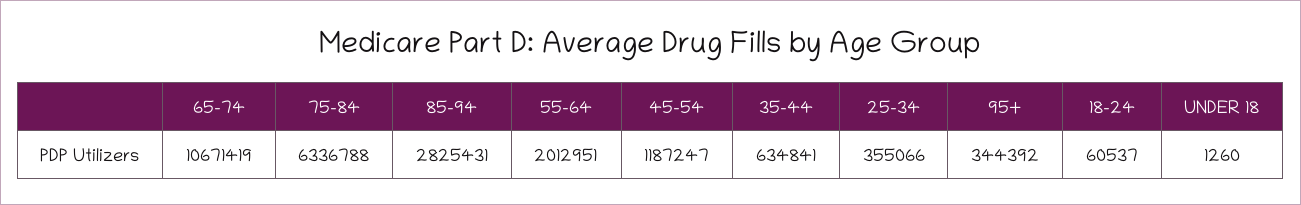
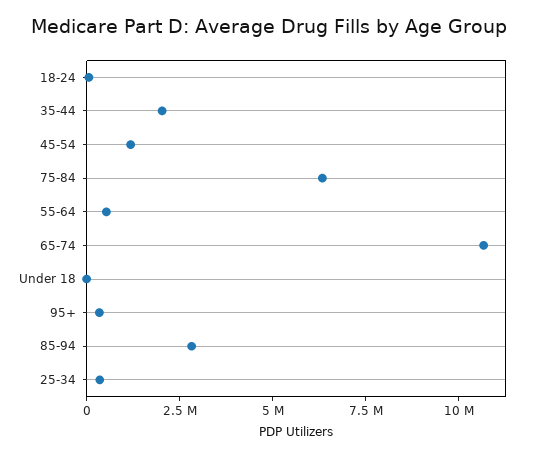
  {
    "65-74": 10671419,
    "75-84": 6336788,
    "85-94": 2825431,
-   "55-64": 2012951,
+   "55-64": 500000,
    "45-54": 1187247,
-   "35-44": 634841,
+   "35-44": 2000000,
    "25-34": 355066,
    "95+": 344392,
    "18-24": 60537,
    "UNDER 18": 1260
  }

